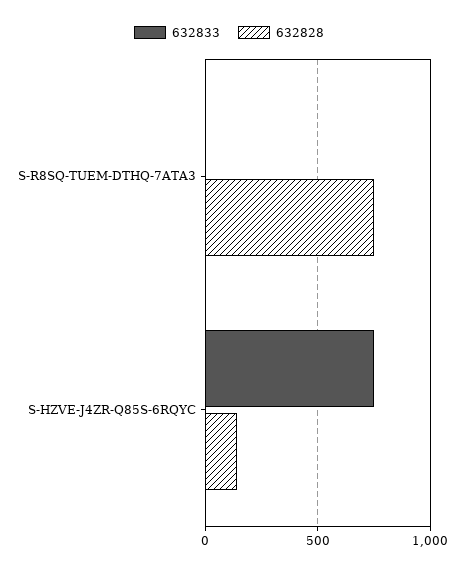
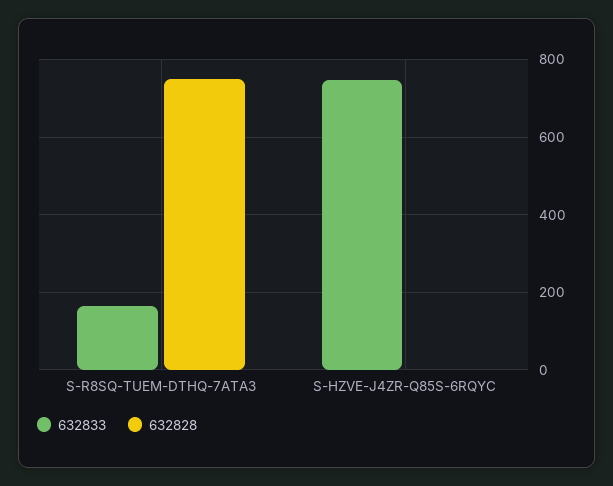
  {
    "632833": {
-     "S-R8SQ-TUEM-DTHQ-7ATA3": 0,
+     "S-R8SQ-TUEM-DTHQ-7ATA3": 160,
      "S-HZVE-J4ZR-Q85S-6RQYC": 740
    },
    "632828": {
      "S-R8SQ-TUEM-DTHQ-7ATA3": 740,
-     "S-HZVE-J4ZR-Q85S-6RQYC": 150
+     "S-HZVE-J4ZR-Q85S-6RQYC": 0
    }
  }

